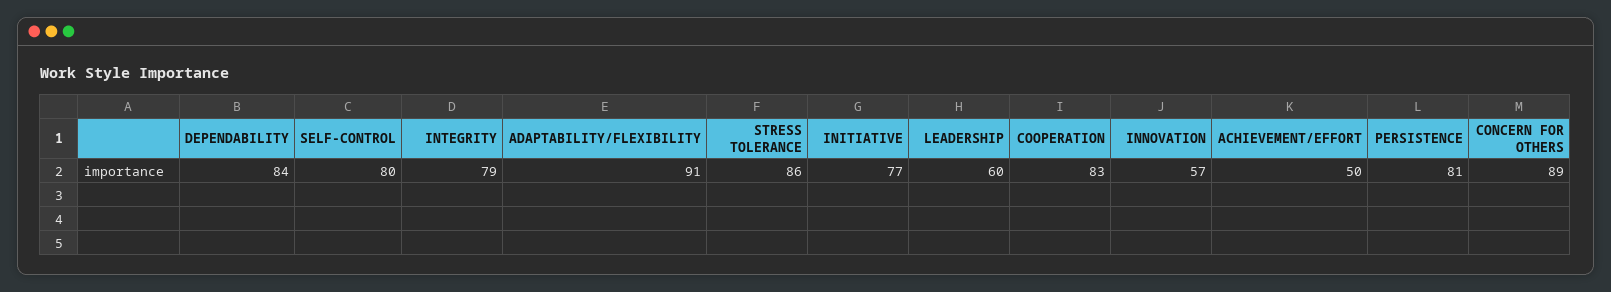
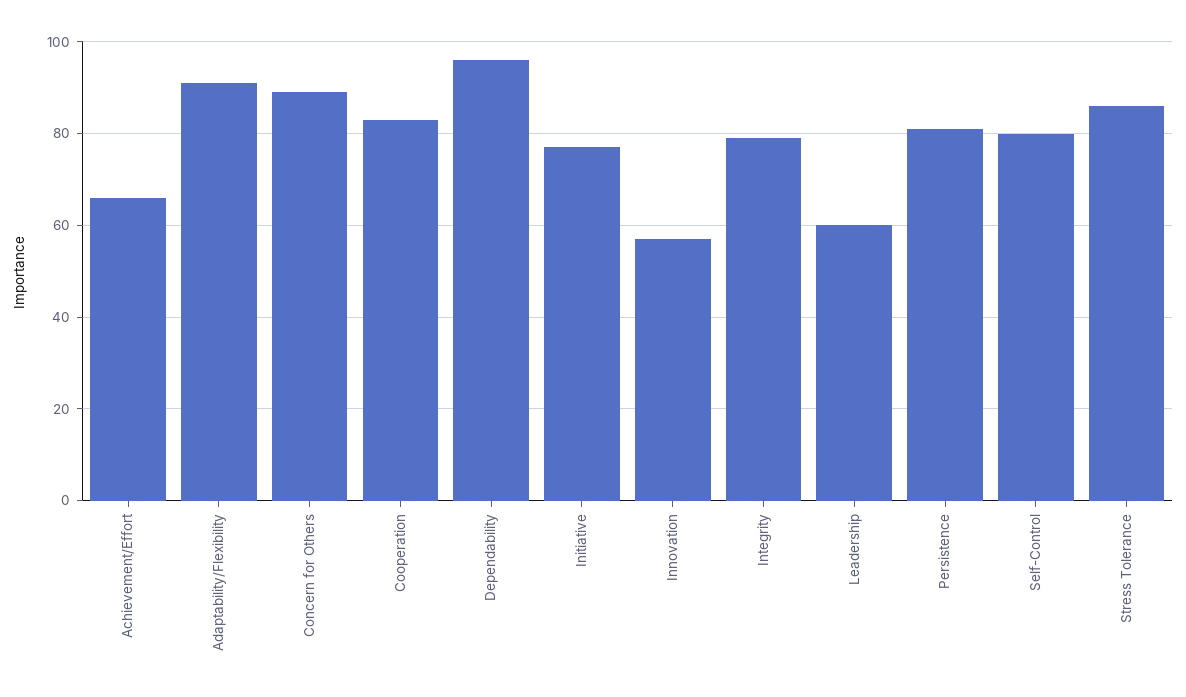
  {
-   "DEPENDABILITY": 84,
+   "DEPENDABILITY": 95,
    "SELF-CONTROL": 80,
    "INTEGRITY": 79,
    "ADAPTABILITY/FLEXIBILITY": 91,
    "STRESS TOLERANCE": 86,
    "INITIATIVE": 77,
    "LEADERSHIP": 60,
    "COOPERATION": 83,
    "INNOVATION": 57,
-   "ACHIEVEMENT/EFFORT": 50,
+   "ACHIEVEMENT/EFFORT": 65,
    "PERSISTENCE": 81,
    "CONCERN FOR OTHERS": 89
  }

